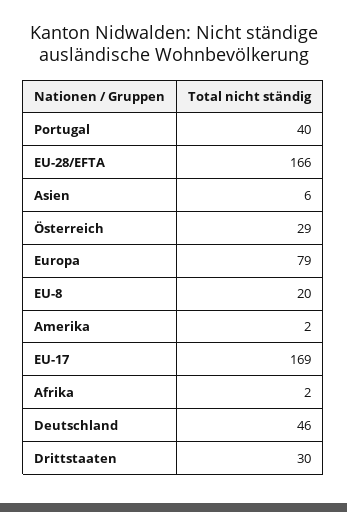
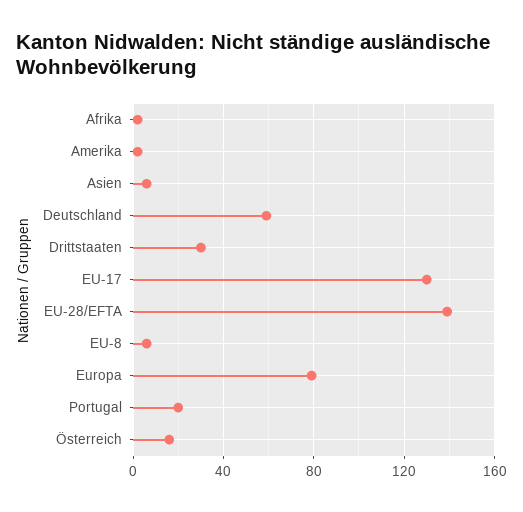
  {
-   "Portugal": 40,
+   "Portugal": 20,
-   "EU-28/EFTA": 166,
+   "EU-28/EFTA": 140,
    "Asien": 6,
-   "Österreich": 29,
+   "Österreich": 15,
    "Europa": 79,
-   "EU-8": 20,
+   "EU-8": 5,
    "Amerika": 2,
-   "EU-17": 169,
+   "EU-17": 130,
    "Afrika": 2,
-   "Deutschland": 46,
+   "Deutschland": 60,
    "Drittstaaten": 30
  }

